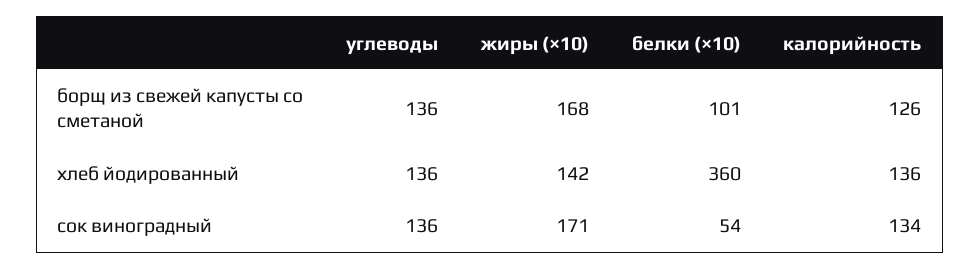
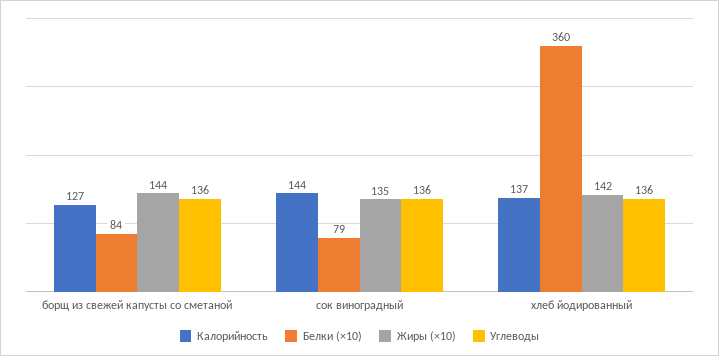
  {
    "углеводы": {
      "борщ из свежей капусты со сметаной": 136,
      "хлеб йодированный": 136,
      "сок виноградный": 136
    },
    "жиры (×10)": {
-     "борщ из свежей капусты со сметаной": 168,
+     "борщ из свежей капусты со сметаной": 144,
      "хлеб йодированный": 142,
-     "сок виноградный": 171
+     "сок виноградный": 135
    },
    "белки (×10)": {
-     "борщ из свежей капусты со сметаной": 101,
+     "борщ из свежей капусты со сметаной": 84,
      "хлеб йодированный": 360,
-     "сок виноградный": 54
+     "сок виноградный": 79
    },
    "калорийность": {
-     "борщ из свежей капусты со сметаной": 126,
+     "борщ из свежей капусты со сметаной": 127,
-     "хлеб йодированный": 136,
+     "хлеб йодированный": 137,
-     "сок виноградный": 134
+     "сок виноградный": 144
    }
  }

